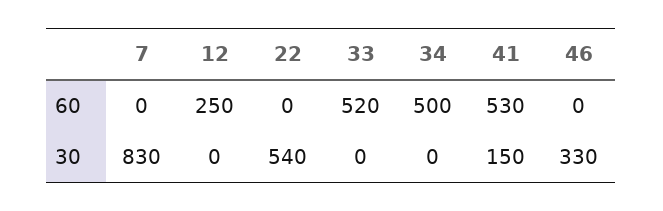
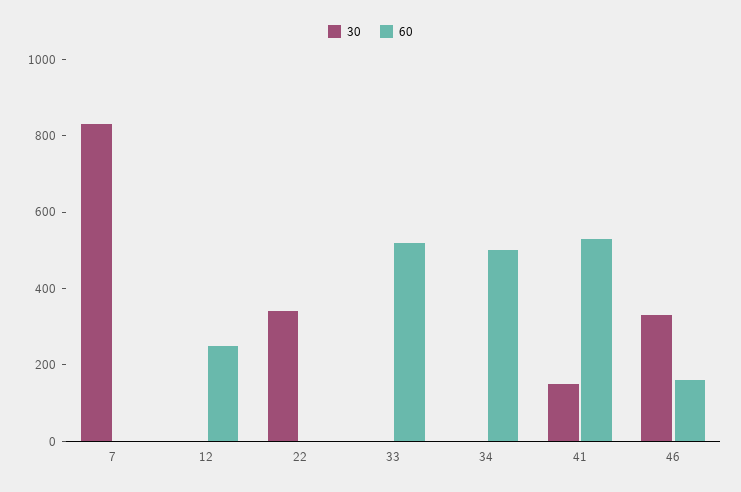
  {
    "60": {
      "7": 0,
      "12": 250,
      "22": 0,
      "33": 520,
      "34": 500,
      "41": 530,
-     "46": 0
+     "46": 150
    },
    "30": {
      "7": 830,
      "12": 0,
-     "22": 540,
+     "22": 350,
      "33": 0,
      "34": 0,
      "41": 150,
      "46": 330
    }
  }

